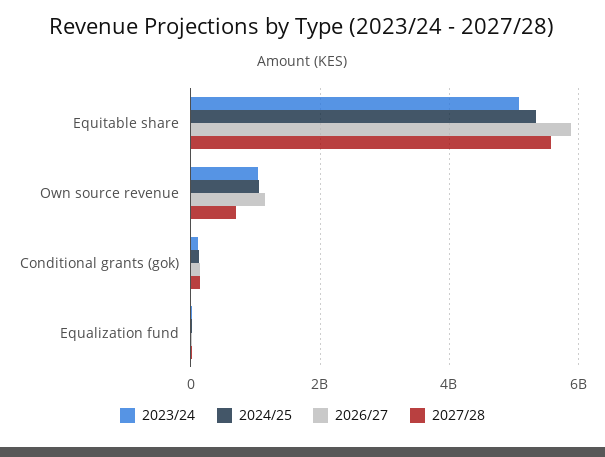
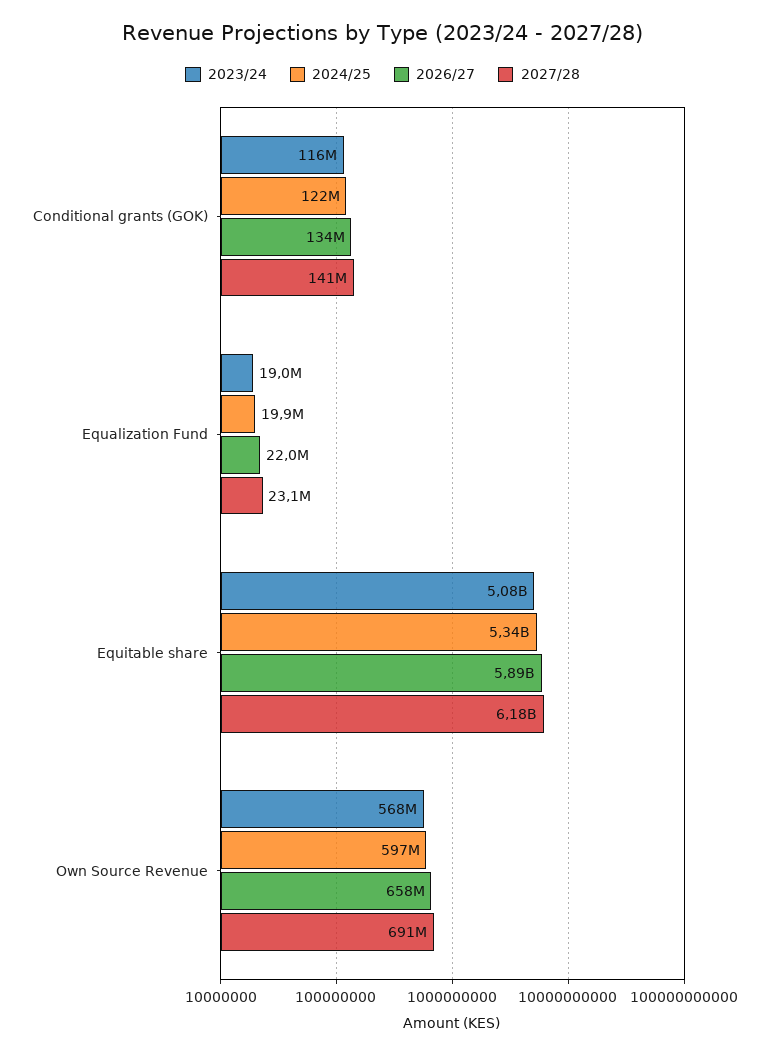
  {
    "2023/24": {
      "Equitable share": 5080000000,
-     "Own source revenue": 1000000000,
+     "Own source revenue": 568000000,
      "Conditional grants (gok)": 116000000,
      "Equalization fund": 19000000
    },
    "2024/25": {
      "Equitable share": 5340000000,
-     "Own source revenue": 1000000000,
+     "Own source revenue": 597000000,
      "Conditional grants (gok)": 122000000,
      "Equalization fund": 19900000
    },
    "2026/27": {
      "Equitable share": 5890000000,
-     "Own source revenue": 1200000000,
+     "Own source revenue": 658000000,
      "Conditional grants (gok)": 134000000,
      "Equalization fund": 22000000
    },
    "2027/28": {
-     "Equitable share": 5600000000,
+     "Equitable share": 6180000000,
      "Own source revenue": 691000000,
      "Conditional grants (gok)": 141000000,
      "Equalization fund": 23100000
    }
  }

